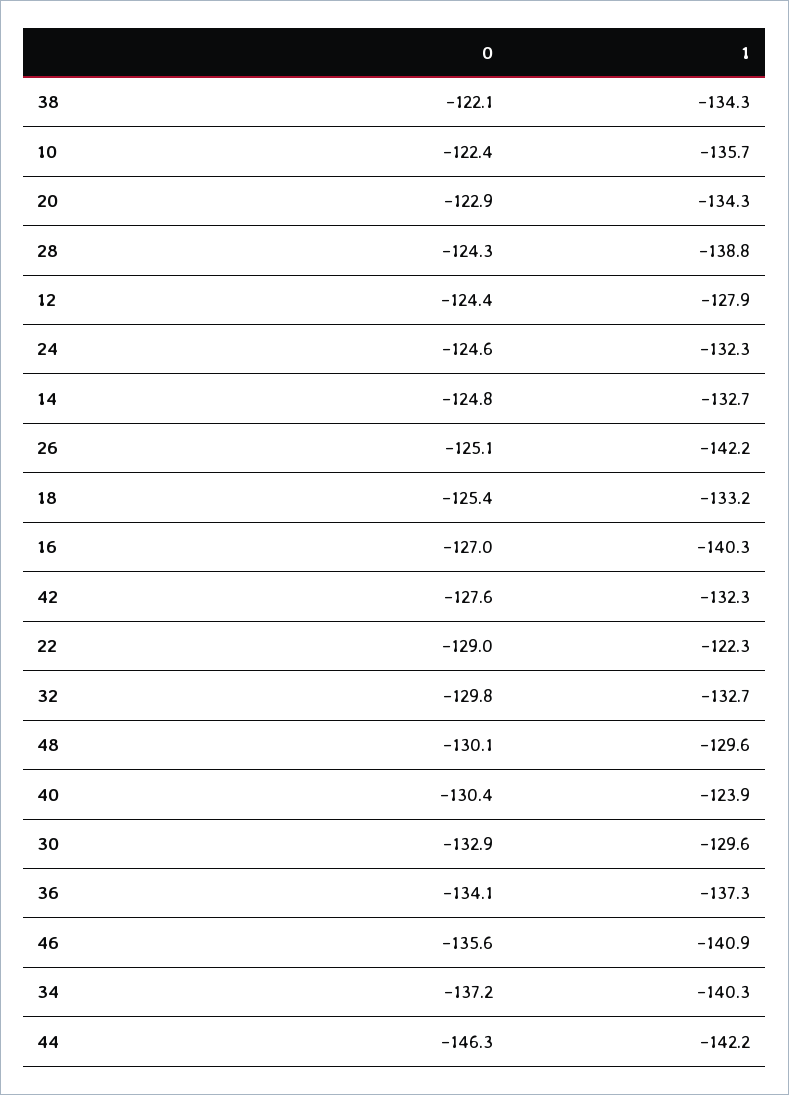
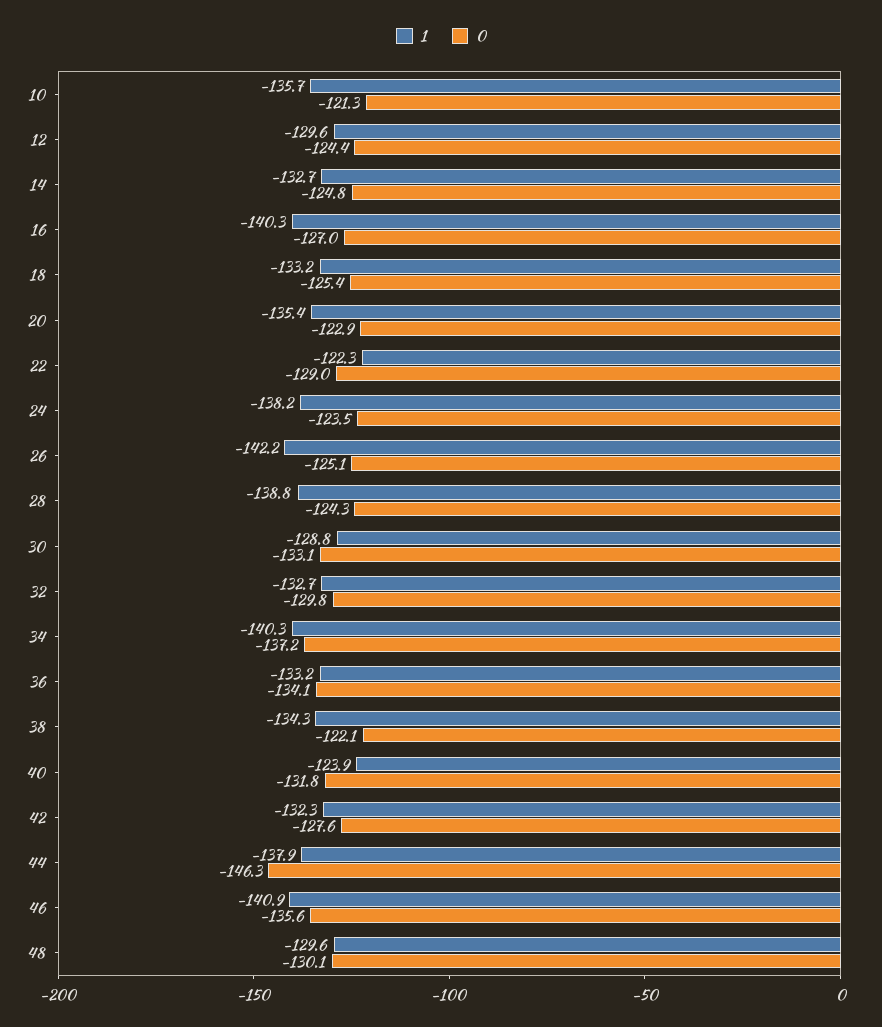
  {
    "0": {
      "38": -122.1,
-     "10": -122.4,
+     "10": -121.3,
      "20": -122.9,
      "28": -124.3,
      "12": -124.4,
-     "24": -124.6,
+     "24": -123.5,
      "14": -124.8,
      "26": -125.1,
      "18": -125.4,
      "16": -127,
      "42": -127.6,
      "22": -129,
      "32": -129.8,
      "48": -130.1,
-     "40": -130.4,
+     "40": -131.8,
-     "30": -132.9,
+     "30": -133.1,
      "36": -134.1,
      "46": -135.6,
      "34": -137.2,
      "44": -146.3
    },
    "1": {
      "38": -134.3,
      "10": -135.7,
-     "20": -134.3,
+     "20": -135.4,
      "28": -138.8,
-     "12": -127.9,
+     "12": -129.6,
-     "24": -132.3,
+     "24": -138.2,
      "14": -132.7,
      "26": -142.2,
      "18": -133.2,
      "16": -140.3,
      "42": -132.3,
      "22": -122.3,
      "32": -132.7,
      "48": -129.6,
      "40": -123.9,
-     "30": -129.6,
+     "30": -128.8,
-     "36": -137.3,
+     "36": -133.2,
      "46": -140.9,
      "34": -140.3,
-     "44": -142.2
+     "44": -137.9
    }
  }

